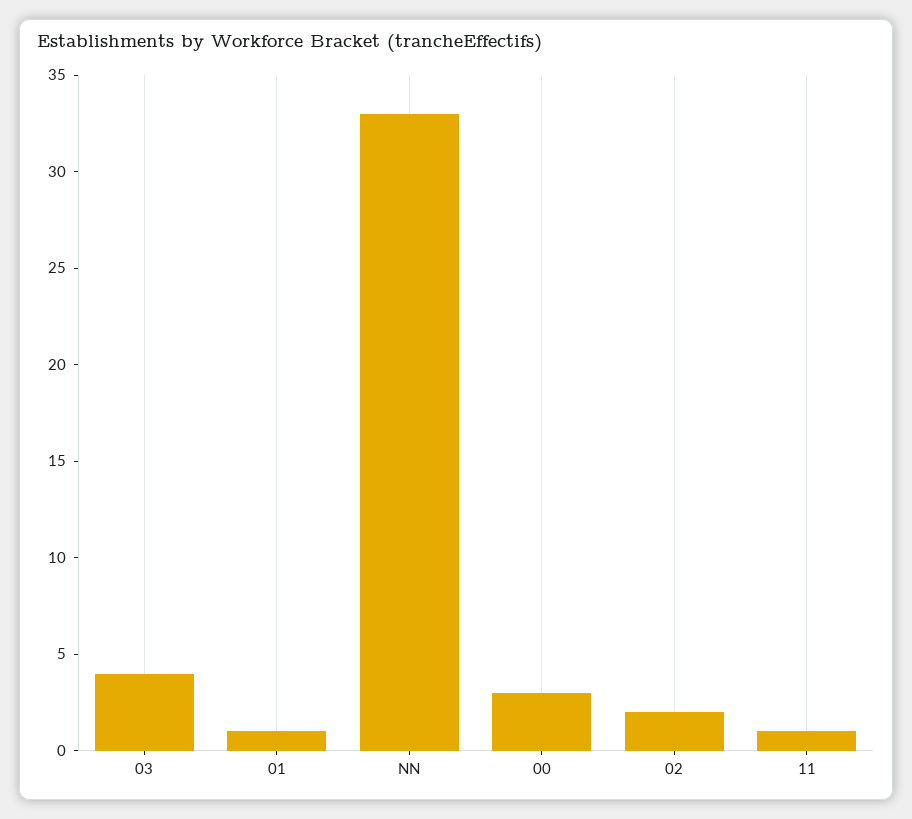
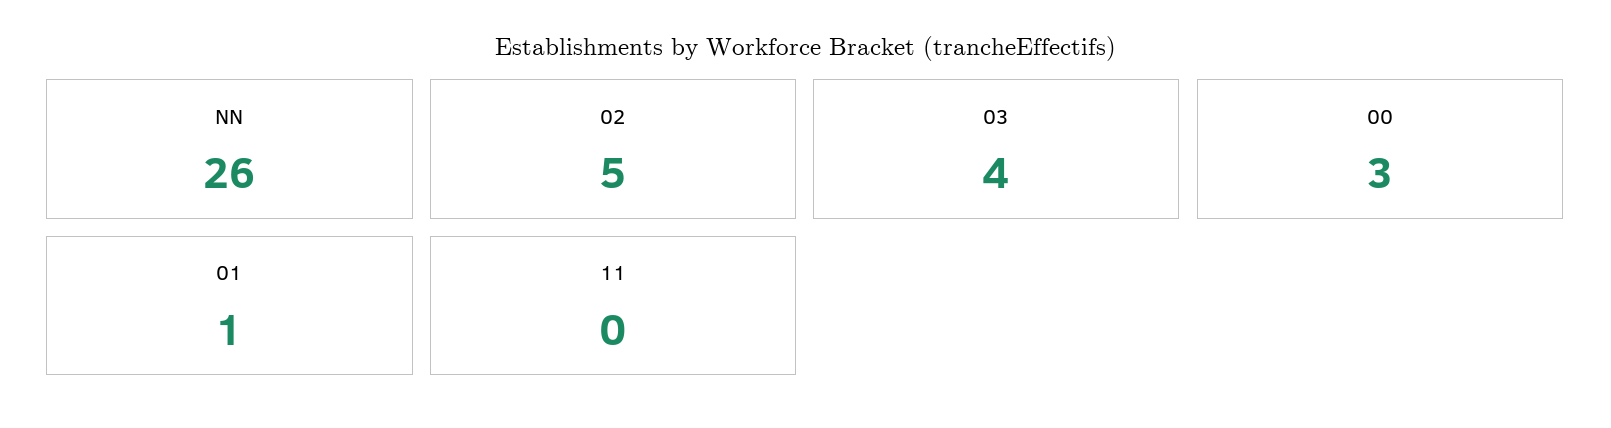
  {
    "03": 4,
    "01": 1,
-   "NN": 33,
+   "NN": 26,
    "00": 3,
-   "02": 2,
+   "02": 5,
-   "11": 1
+   "11": 0
  }

